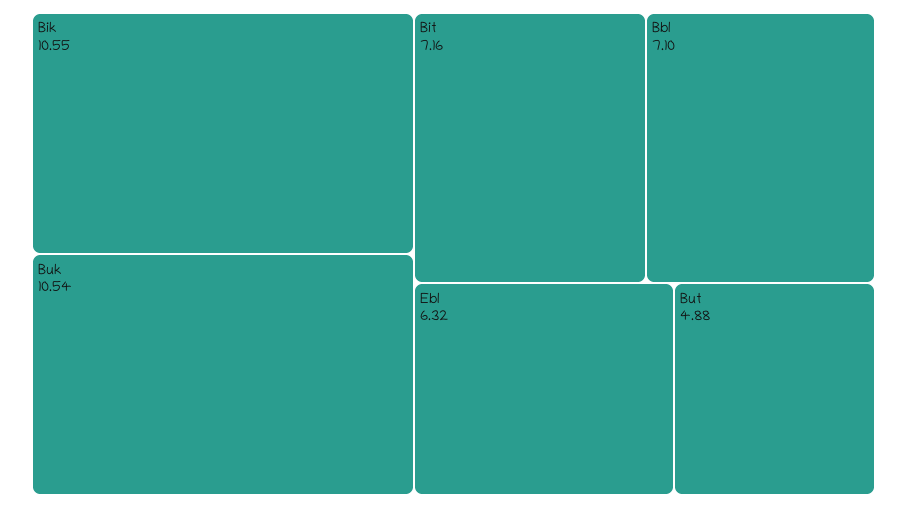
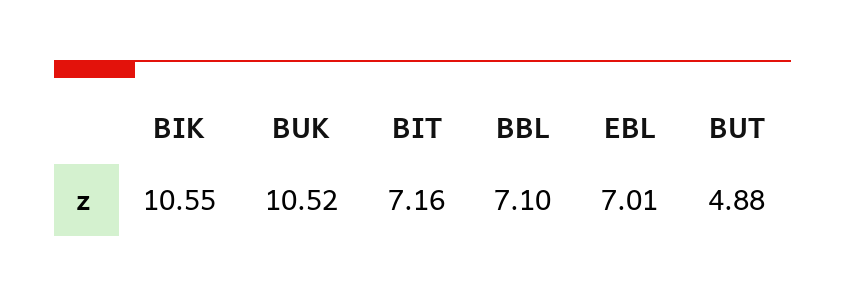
  {
    "Bik": 10.55,
-   "Buk": 10.54,
+   "Buk": 10.52,
    "Bit": 7.16,
    "Bbl": 7.1,
-   "Ebl": 6.32,
+   "Ebl": 7.01,
    "But": 4.88
  }

